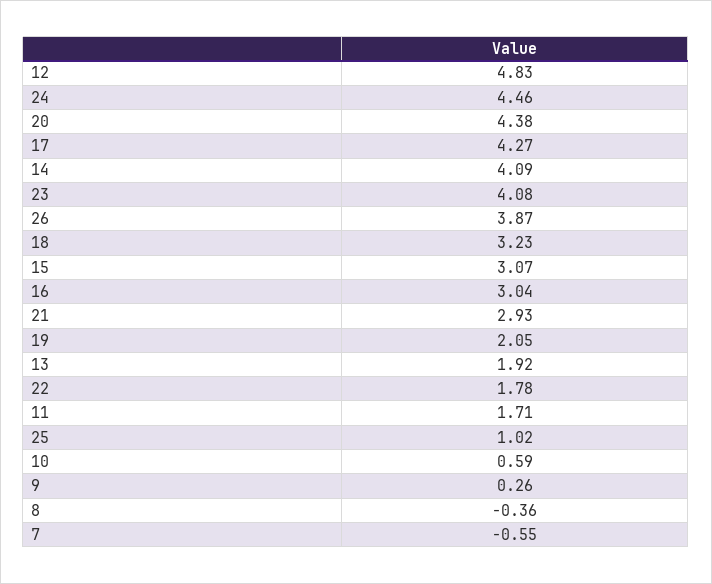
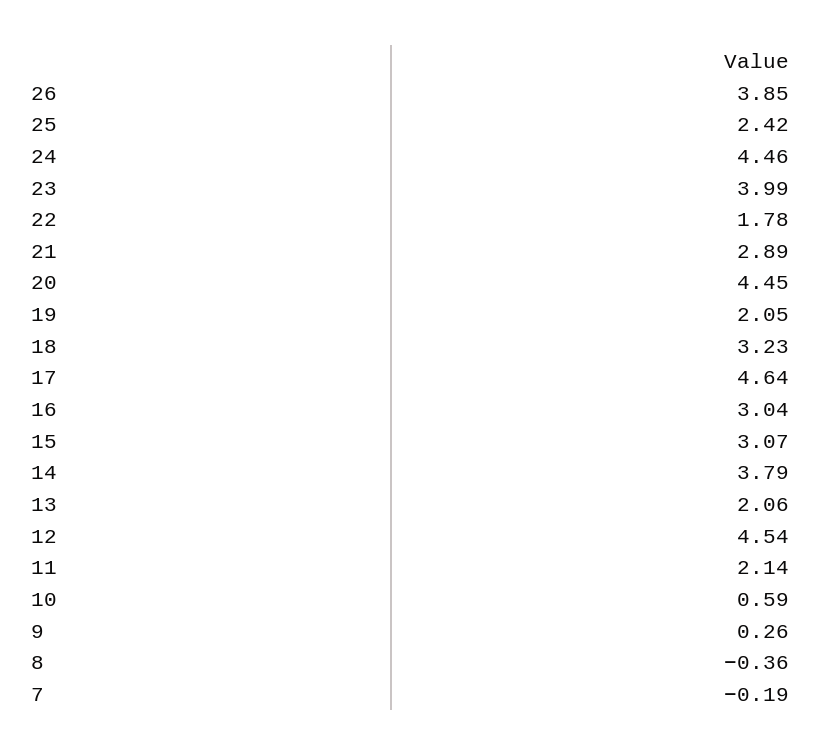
  {
-   "12": 4.83,
+   "12": 4.54,
    "24": 4.46,
-   "20": 4.38,
+   "20": 4.45,
-   "17": 4.27,
+   "17": 4.64,
-   "14": 4.09,
+   "14": 3.79,
-   "23": 4.08,
+   "23": 3.99,
-   "26": 3.87,
+   "26": 3.85,
    "18": 3.23,
    "15": 3.07,
    "16": 3.04,
-   "21": 2.93,
+   "21": 2.89,
    "19": 2.05,
-   "13": 1.92,
+   "13": 2.06,
    "22": 1.78,
-   "11": 1.71,
+   "11": 2.14,
-   "25": 1.02,
+   "25": 2.42,
    "10": 0.59,
    "9": 0.26,
    "8": -0.36,
-   "7": -0.55
+   "7": -0.19
  }

